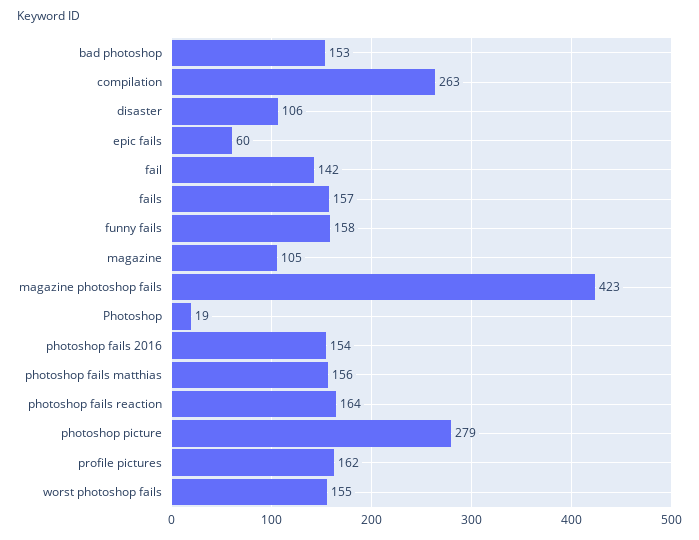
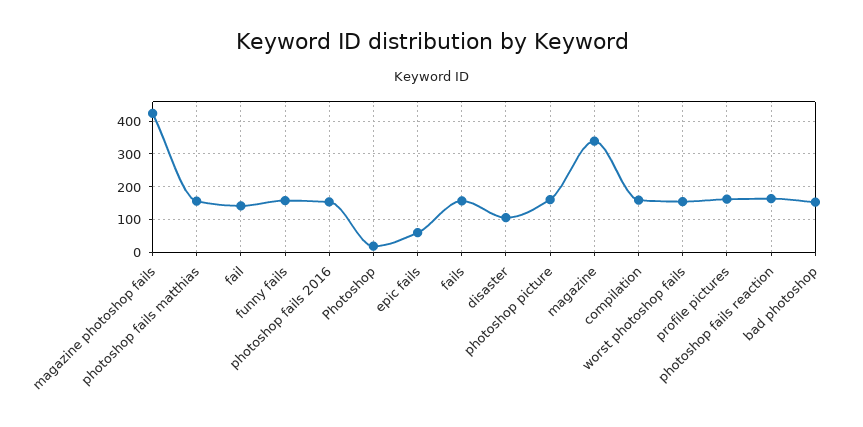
  {
    "bad photoshop": 153,
-   "compilation": 263,
+   "compilation": 160,
    "disaster": 106,
    "epic fails": 60,
    "fail": 142,
    "fails": 157,
    "funny fails": 158,
-   "magazine": 105,
+   "magazine": 340,
    "magazine photoshop fails": 423,
    "Photoshop": 19,
    "photoshop fails 2016": 154,
    "photoshop fails matthias": 156,
    "photoshop fails reaction": 164,
-   "photoshop picture": 279,
+   "photoshop picture": 160,
    "profile pictures": 162,
    "worst photoshop fails": 155
  }

